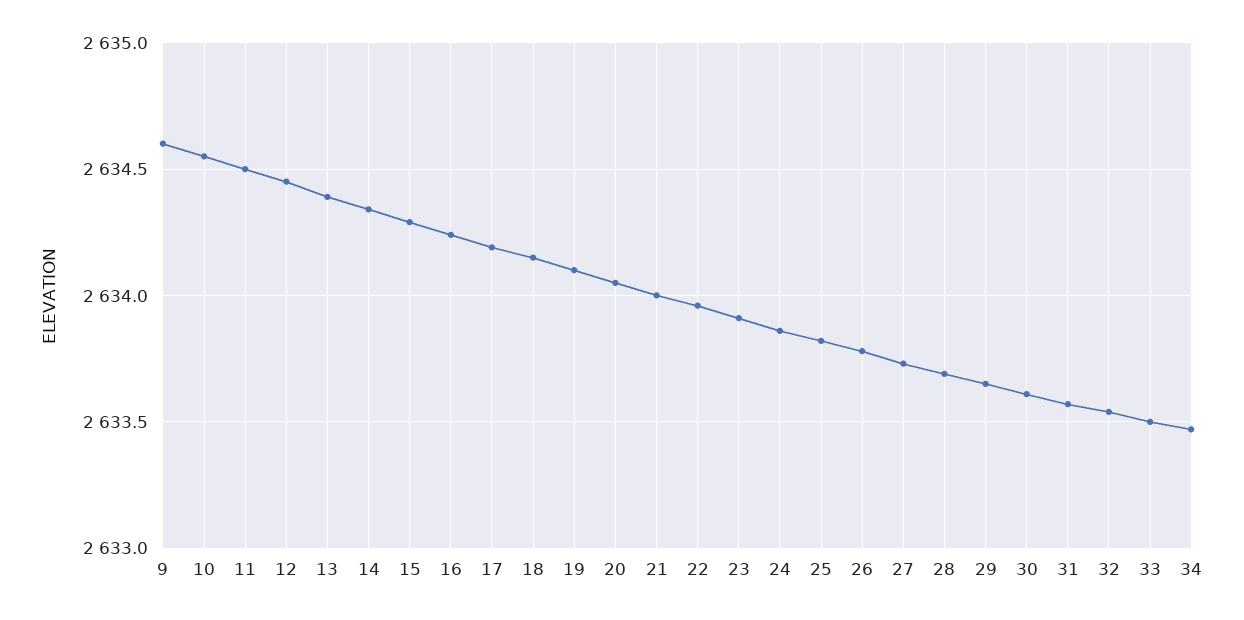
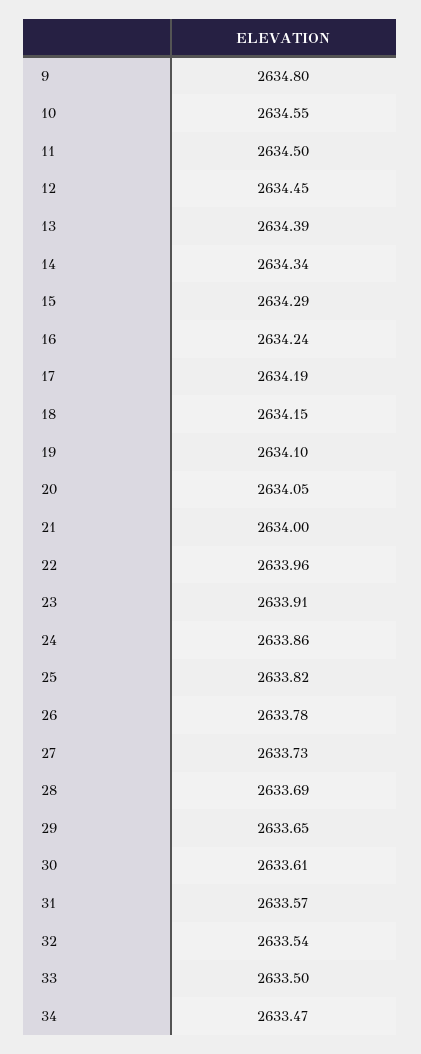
  {
-   "9": 2634.6,
+   "9": 2634.8,
    "10": 2634.55,
    "11": 2634.5,
    "12": 2634.45,
    "13": 2634.39,
    "14": 2634.34,
    "15": 2634.29,
    "16": 2634.24,
    "17": 2634.19,
    "18": 2634.15,
    "19": 2634.1,
    "20": 2634.05,
    "21": 2634,
    "22": 2633.96,
    "23": 2633.91,
    "24": 2633.86,
    "25": 2633.82,
    "26": 2633.78,
    "27": 2633.73,
    "28": 2633.69,
    "29": 2633.65,
    "30": 2633.61,
    "31": 2633.57,
    "32": 2633.54,
    "33": 2633.5,
    "34": 2633.47
  }

